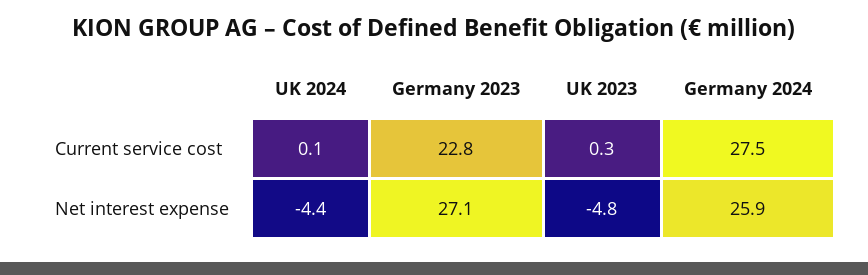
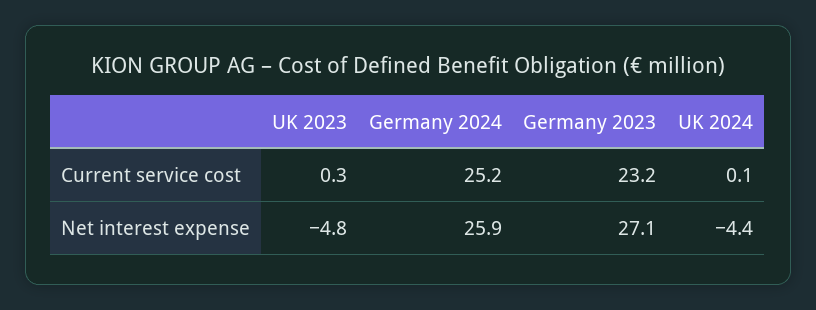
  {
    "UK 2024": {
      "Current service cost": 0.1,
      "Net interest expense": -4.4
    },
    "Germany 2023": {
-     "Current service cost": 22.8,
+     "Current service cost": 23.2,
      "Net interest expense": 27.1
    },
    "UK 2023": {
      "Current service cost": 0.3,
      "Net interest expense": -4.8
    },
    "Germany 2024": {
-     "Current service cost": 27.5,
+     "Current service cost": 25.2,
      "Net interest expense": 25.9
    }
  }

